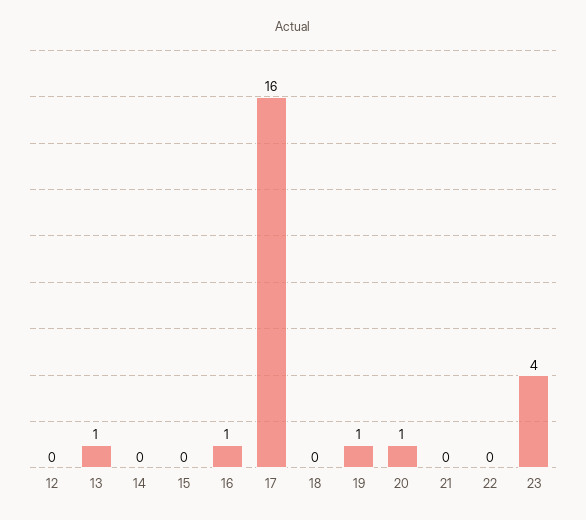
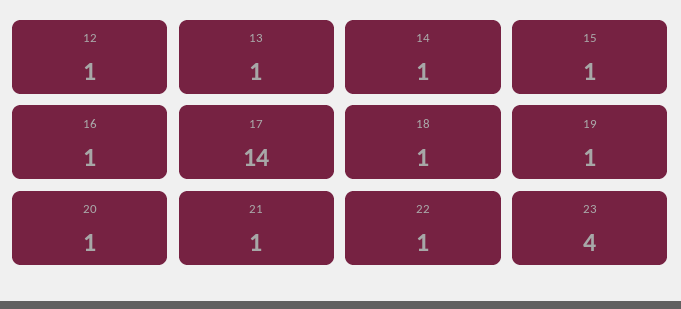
  {
-   "12": 0,
+   "12": 1,
    "13": 1,
-   "14": 0,
+   "14": 1,
-   "15": 0,
+   "15": 1,
    "16": 1,
-   "17": 16,
+   "17": 14,
-   "18": 0,
+   "18": 1,
    "19": 1,
    "20": 1,
-   "21": 0,
+   "21": 1,
-   "22": 0,
+   "22": 1,
    "23": 4
  }

